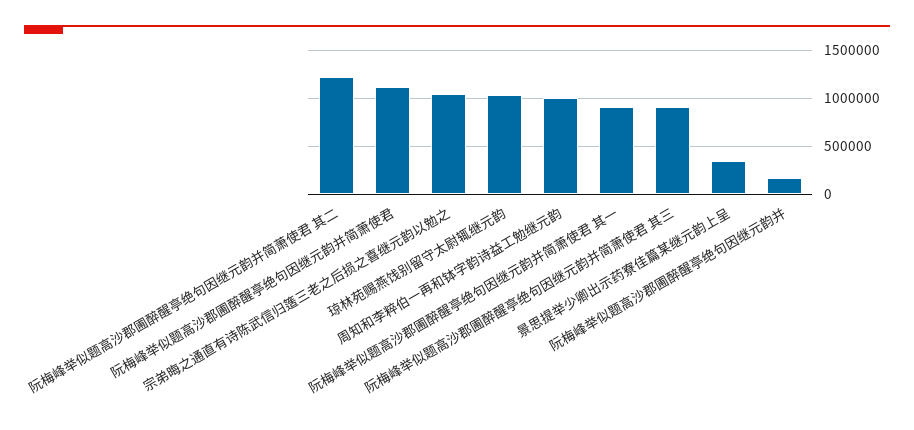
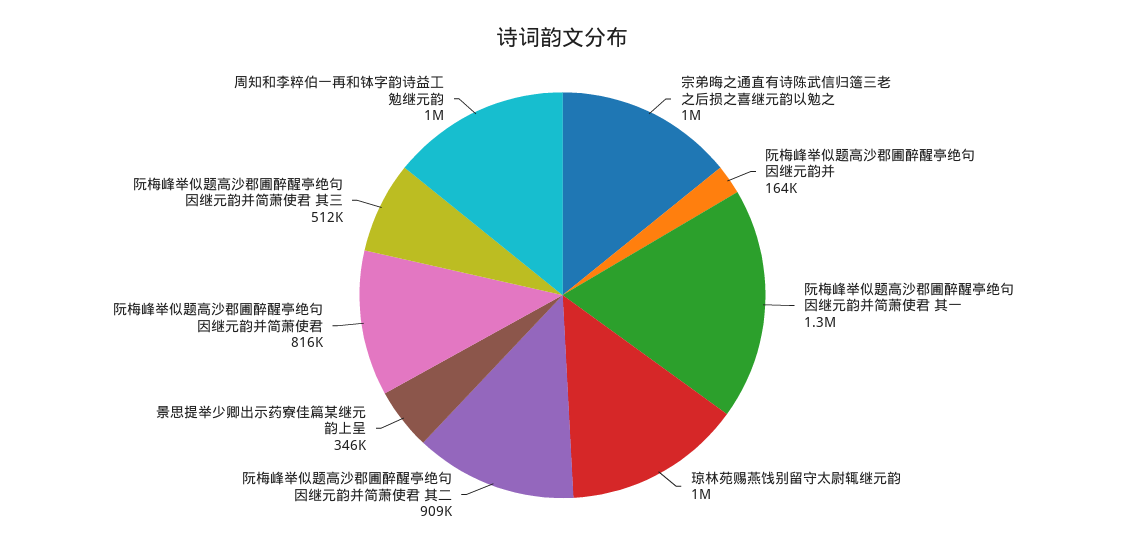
  {
-   "阮梅峰举似题高沙郡圃醉醒亭绝句因继元韵并简萧使君 其二": 1200000,
+   "阮梅峰举似题高沙郡圃醉醒亭绝句因继元韵并简萧使君 其二": 909000,
-   "阮梅峰举似题高沙郡圃醉醒亭绝句因继元韵并简萧使君": 1100000,
+   "阮梅峰举似题高沙郡圃醉醒亭绝句因继元韵并简萧使君": 816000,
    "宗弟晦之通直有诗陈武信归簉三老之后损之喜继元韵以勉之": 1000000,
    "琼林苑赐燕饯别留守太尉辄继元韵": 1000000,
    "周知和李粹伯一再和钵字韵诗益工勉继元韵": 1000000,
-   "阮梅峰举似题高沙郡圃醉醒亭绝句因继元韵并简萧使君 其一": 900000,
+   "阮梅峰举似题高沙郡圃醉醒亭绝句因继元韵并简萧使君 其一": 1300000,
-   "阮梅峰举似题高沙郡圃醉醒亭绝句因继元韵并简萧使君 其三": 900000,
+   "阮梅峰举似题高沙郡圃醉醒亭绝句因继元韵并简萧使君 其三": 512000,
    "景思提举少卿出示药寮佳篇某继元韵上呈": 346000,
    "阮梅峰举似题高沙郡圃醉醒亭绝句因继元韵并": 164000
  }

